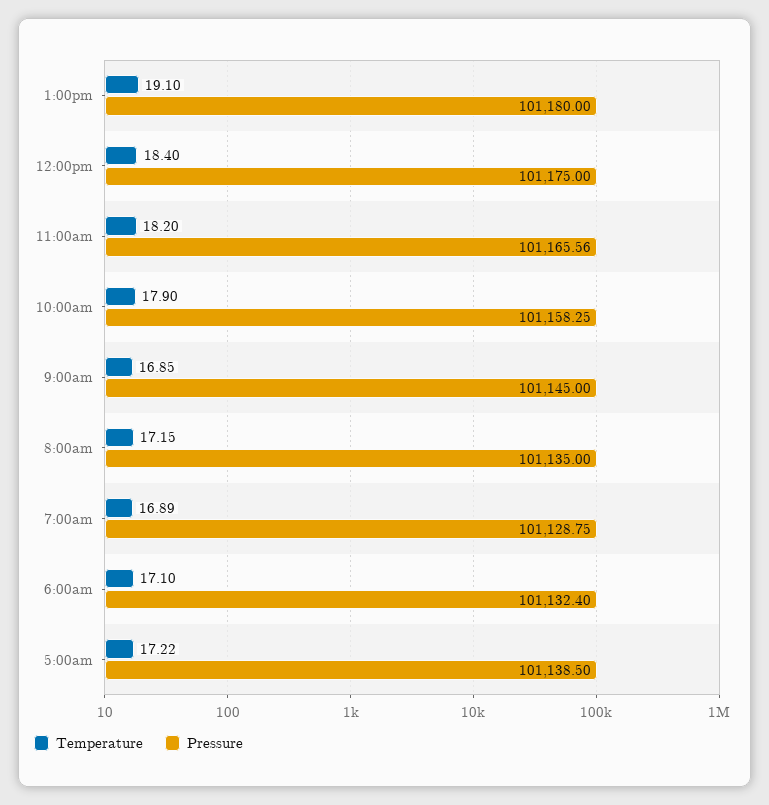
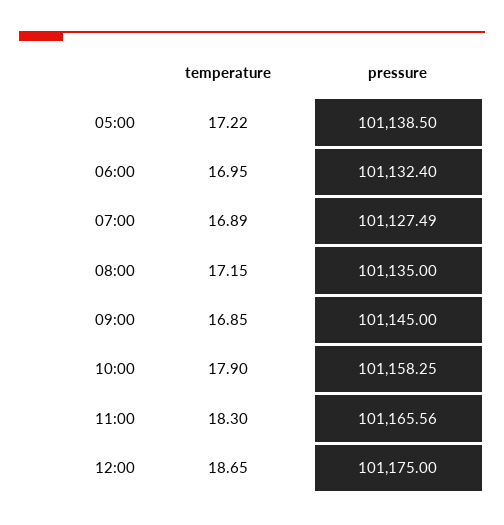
  {
    "Temperature": {
-     "1:00pm": 19.1,
-     "12:00pm": 18.4,
+     "12:00pm": 18.65,
-     "11:00am": 18.2,
+     "11:00am": 18.3,
      "10:00am": 17.9,
      "9:00am": 16.85,
      "8:00am": 17.15,
      "7:00am": 16.89,
-     "6:00am": 17.1,
+     "6:00am": 16.95,
      "5:00am": 17.22
    },
    "Pressure": {
-     "1:00pm": 101180,
      "12:00pm": 101175,
      "11:00am": 101165.56,
      "10:00am": 101158.25,
      "9:00am": 101145,
      "8:00am": 101135,
-     "7:00am": 101128.75,
+     "7:00am": 101127.49,
      "6:00am": 101132.4,
      "5:00am": 101138.5
    }
  }

